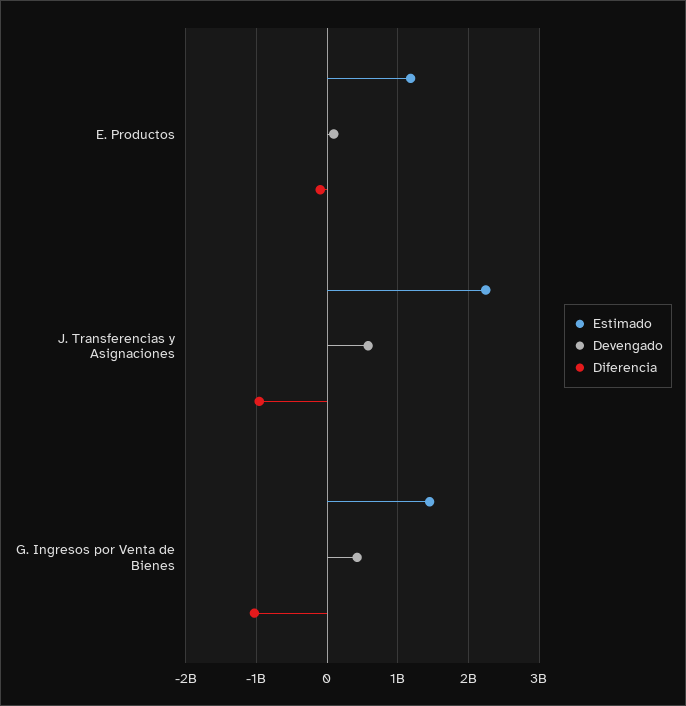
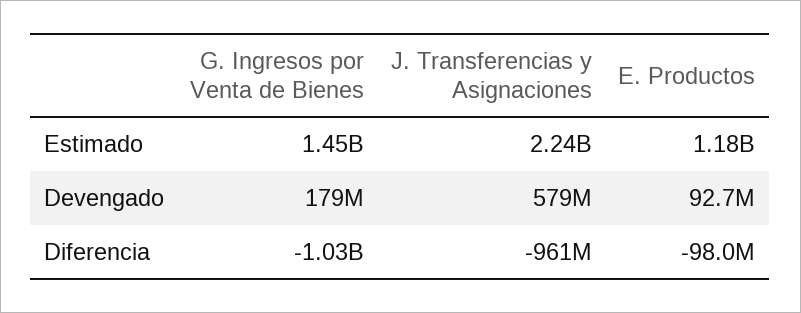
  {
    "Estimado": {
      "E. Productos": 1180000000,
      "J. Transferencias y Asignaciones": 2240000000,
      "G. Ingresos por Venta de Bienes": 1450000000
    },
    "Devengado": {
      "E. Productos": 92700000,
      "J. Transferencias y Asignaciones": 579000000,
-     "G. Ingresos por Venta de Bienes": 400000000
+     "G. Ingresos por Venta de Bienes": 179000000
    },
    "Diferencia": {
      "E. Productos": -98000000,
      "J. Transferencias y Asignaciones": -961000000,
      "G. Ingresos por Venta de Bienes": -1030000000
    }
  }

